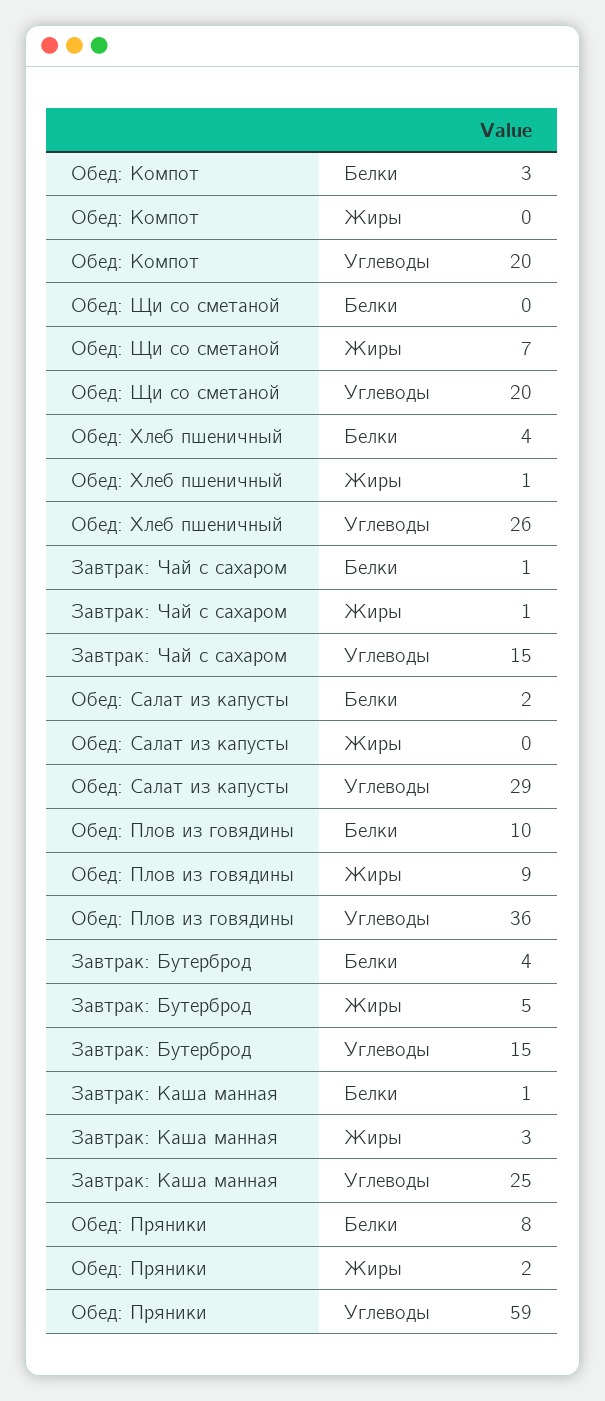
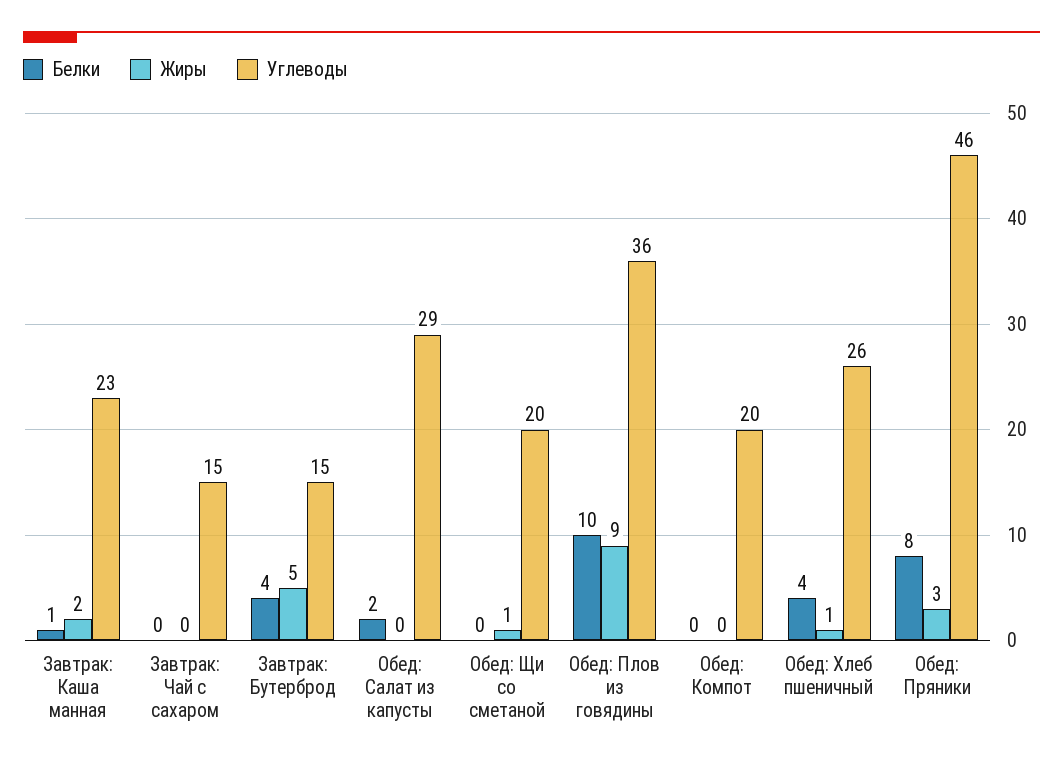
  {
    "Белки": {
-     "Обед: Компот": 3,
+     "Обед: Компот": 0,
      "Обед: Щи со сметаной": 0,
      "Обед: Хлеб пшеничный": 4,
-     "Завтрак: Чай с сахаром": 1,
+     "Завтрак: Чай с сахаром": 0,
      "Обед: Салат из капусты": 2,
      "Обед: Плов из говядины": 10,
      "Завтрак: Бутерброд": 4,
      "Завтрак: Каша манная": 1,
      "Обед: Пряники": 8
    },
    "Жиры": {
      "Обед: Компот": 0,
-     "Обед: Щи со сметаной": 7,
+     "Обед: Щи со сметаной": 1,
      "Обед: Хлеб пшеничный": 1,
-     "Завтрак: Чай с сахаром": 1,
+     "Завтрак: Чай с сахаром": 0,
      "Обед: Салат из капусты": 0,
      "Обед: Плов из говядины": 9,
      "Завтрак: Бутерброд": 5,
-     "Завтрак: Каша манная": 3,
+     "Завтрак: Каша манная": 2,
-     "Обед: Пряники": 2
+     "Обед: Пряники": 3
    },
    "Углеводы": {
      "Обед: Компот": 20,
      "Обед: Щи со сметаной": 20,
      "Обед: Хлеб пшеничный": 26,
      "Завтрак: Чай с сахаром": 15,
      "Обед: Салат из капусты": 29,
      "Обед: Плов из говядины": 36,
      "Завтрак: Бутерброд": 15,
-     "Завтрак: Каша манная": 25,
+     "Завтрак: Каша манная": 23,
-     "Обед: Пряники": 59
+     "Обед: Пряники": 46
    }
  }

